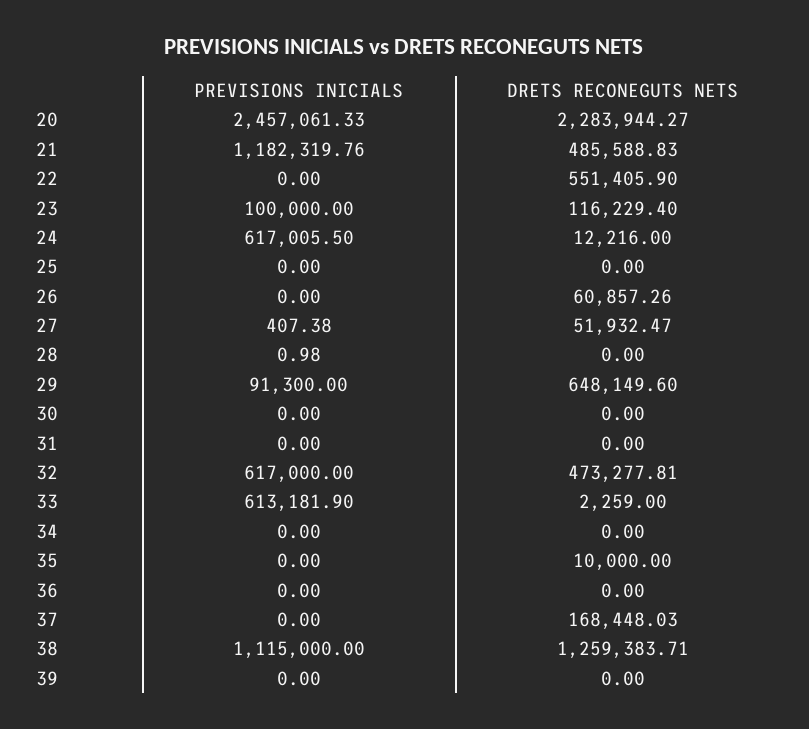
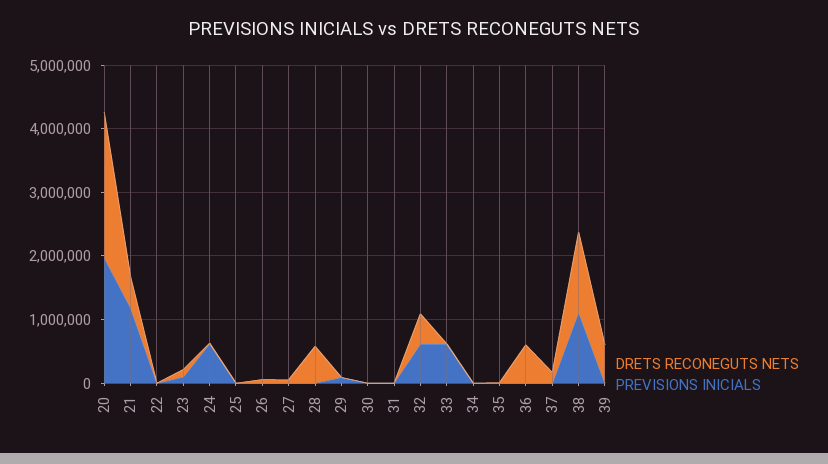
  {
    "PREVISIONS INICIALS": {
-     "20": 2457061.33,
+     "20": 2000000,
      "21": 1182319.76,
      "22": 0,
      "23": 100000,
      "24": 617005.5,
      "25": 0,
      "26": 0,
      "27": 407.38,
      "28": 0.98,
      "29": 91300,
      "30": 0,
      "31": 0,
      "32": 617000,
      "33": 613181.9,
      "34": 0,
      "35": 0,
      "36": 0,
      "37": 0,
      "38": 1115000,
      "39": 0
    },
    "DRETS RECONEGUTS NETS": {
      "20": 2283944.27,
      "21": 485588.83,
-     "22": 551405.9,
+     "22": 0,
      "23": 116229.4,
      "24": 12216,
      "25": 0,
      "26": 60857.26,
      "27": 51932.47,
-     "28": 0,
+     "28": 600000,
-     "29": 648149.6,
+     "29": 0,
      "30": 0,
      "31": 0,
      "32": 473277.81,
      "33": 2259,
      "34": 0,
      "35": 10000,
-     "36": 0,
+     "36": 600000,
      "37": 168448.03,
      "38": 1259383.71,
-     "39": 0
+     "39": 600000
    }
  }

